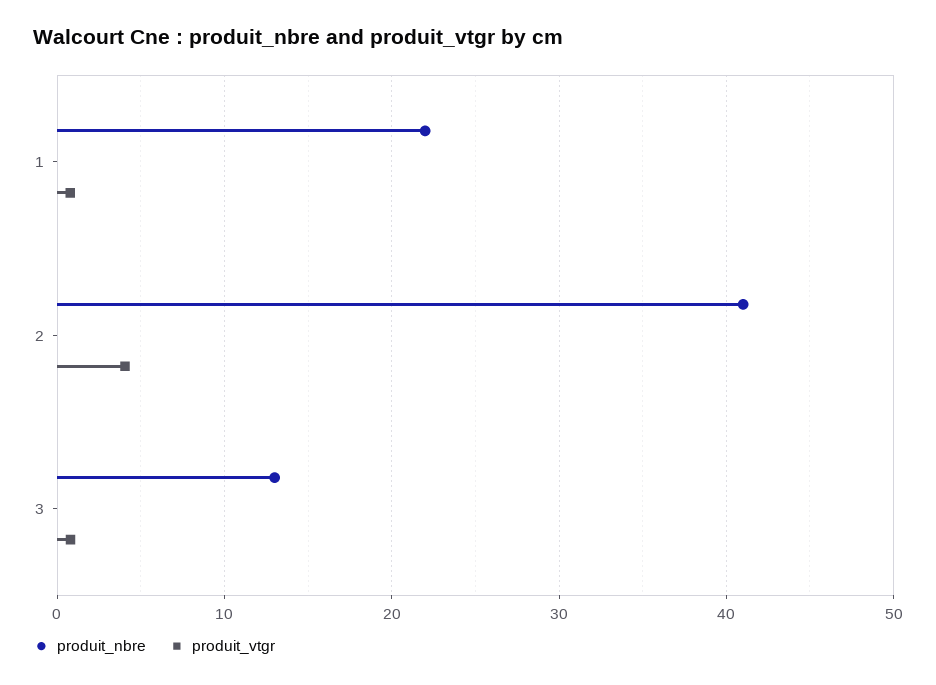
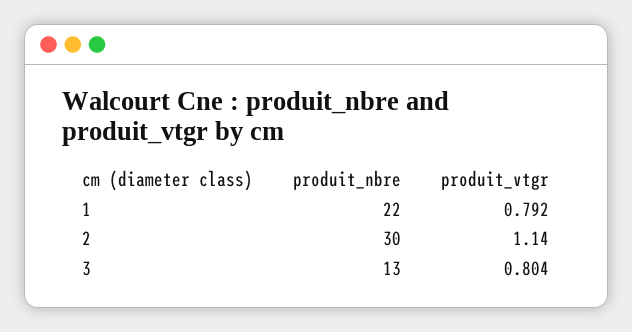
  {
    "produit_nbre": {
      "1": 22,
-     "2": 41,
+     "2": 30,
      "3": 13
    },
    "produit_vtgr": {
      "1": 0.792,
-     "2": 4,
+     "2": 1.14,
      "3": 0.804
    }
  }

